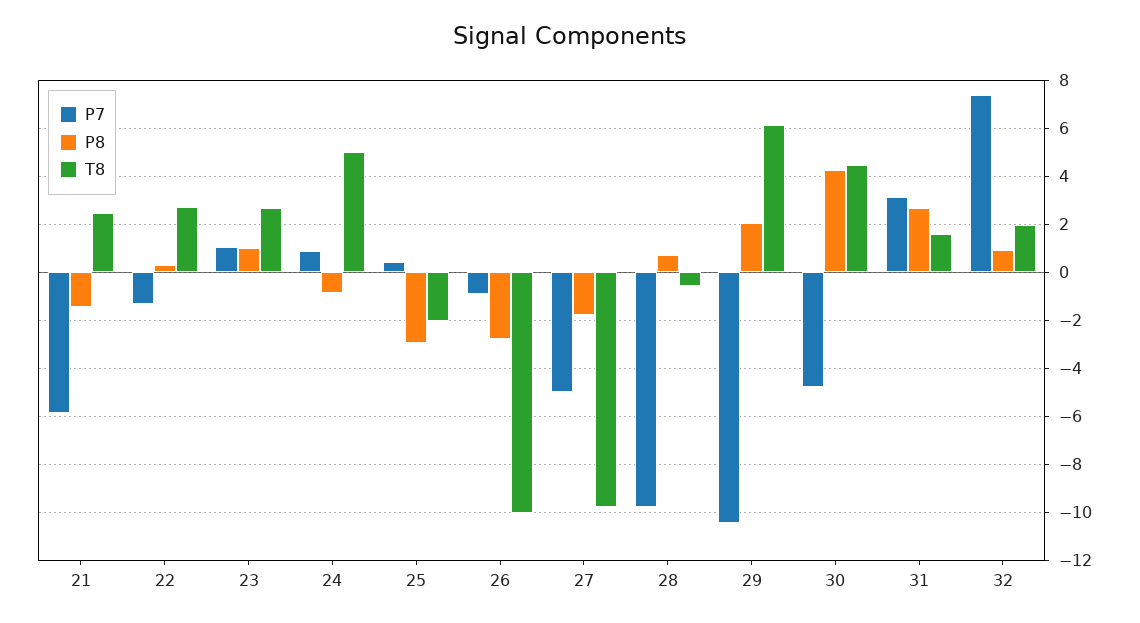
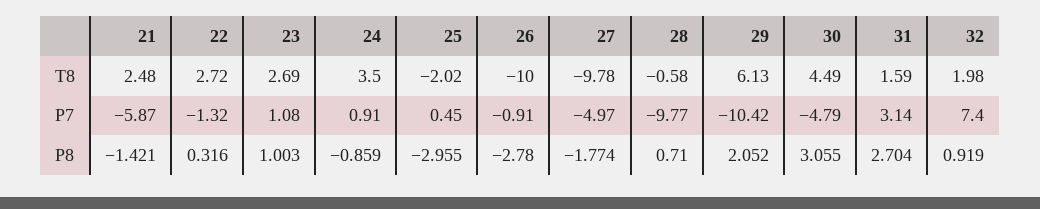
  {
    "P7": {
      "21": -5.87,
      "22": -1.32,
      "23": 1.08,
      "24": 0.91,
      "25": 0.45,
      "26": -0.91,
      "27": -4.97,
      "28": -9.77,
      "29": -10.42,
      "30": -4.79,
      "31": 3.14,
      "32": 7.4
    },
    "P8": {
      "21": -1.421,
      "22": 0.316,
      "23": 1.003,
      "24": -0.859,
      "25": -2.955,
      "26": -2.78,
      "27": -1.774,
      "28": 0.71,
      "29": 2.052,
-     "30": 4.25,
+     "30": 3.055,
      "31": 2.704,
      "32": 0.919
    },
    "T8": {
      "21": 2.48,
      "22": 2.72,
      "23": 2.69,
-     "24": 5,
+     "24": 3.5,
      "25": -2.02,
      "26": -10,
      "27": -9.78,
      "28": -0.58,
      "29": 6.13,
      "30": 4.49,
      "31": 1.59,
      "32": 1.98
    }
  }

